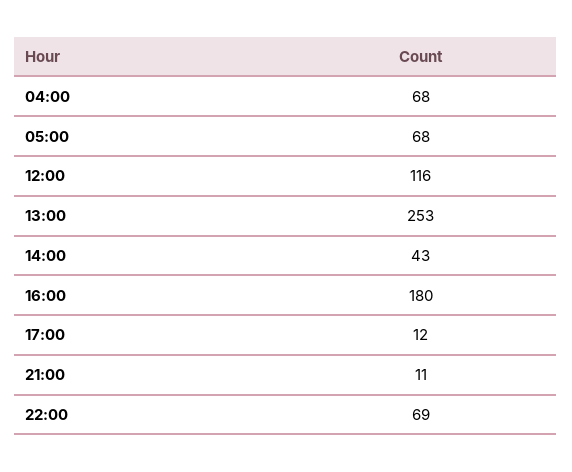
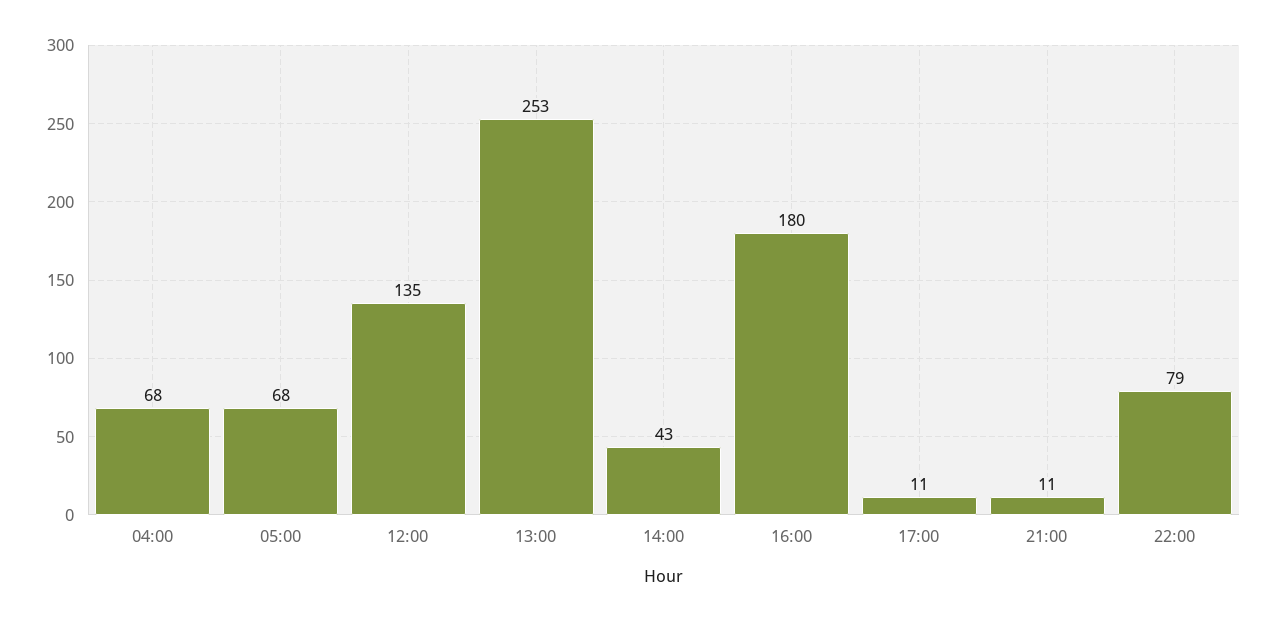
  {
    "04:00": 68,
    "05:00": 68,
-   "12:00": 116,
+   "12:00": 135,
    "13:00": 253,
    "14:00": 43,
    "16:00": 180,
-   "17:00": 12,
+   "17:00": 11,
    "21:00": 11,
-   "22:00": 69
+   "22:00": 79
  }

